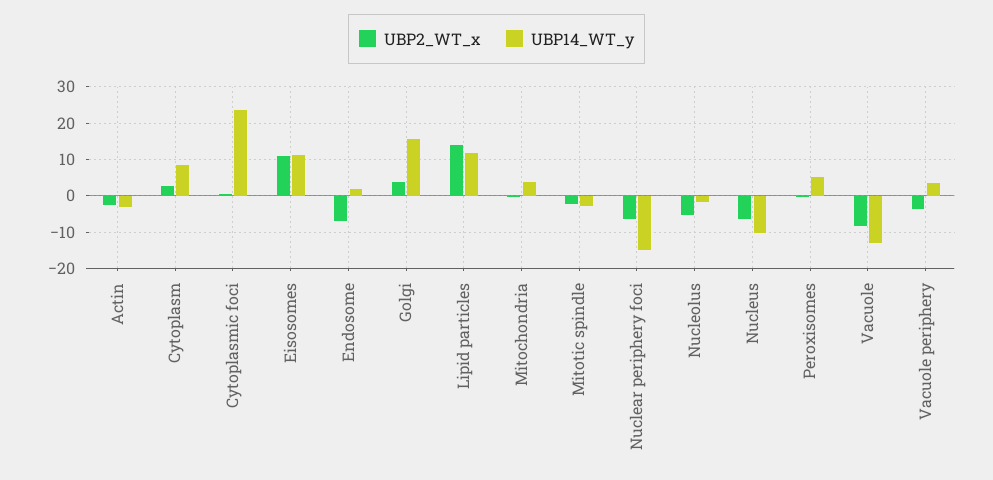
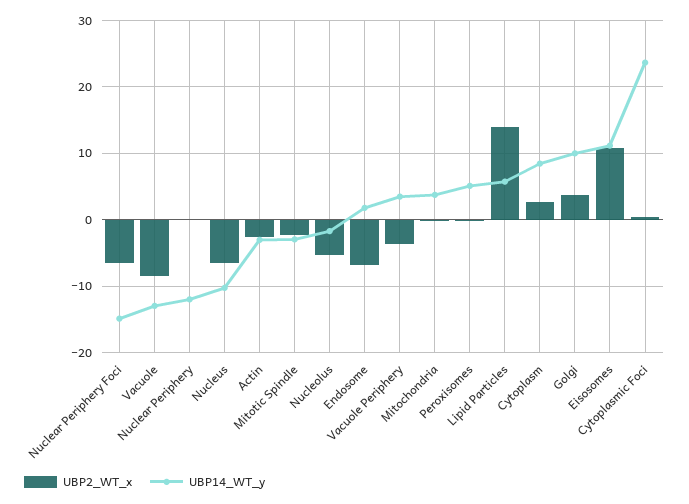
  {
    "UBP2_WT_x": {
      "Actin": -3,
      "Cytoplasm": 3,
      "Cytoplasmic foci": 0,
      "Eisosomes": 11,
      "Endosome": -7,
      "Golgi": 4,
      "Lipid particles": 14,
      "Mitochondria": 0,
      "Mitotic spindle": -2,
      "Nuclear periphery foci": -6,
      "Nucleolus": -5,
      "Nucleus": -7,
      "Peroxisomes": 0,
      "Vacuole": -8,
-     "Vacuole periphery": -4
+     "Vacuole periphery": -4,
+     "Nuclear Periphery": 0
    },
    "UBP14_WT_y": {
      "Actin": -3,
      "Cytoplasm": 8,
      "Cytoplasmic foci": 24,
      "Eisosomes": 11,
      "Endosome": 2,
-     "Golgi": 16,
+     "Golgi": 10,
-     "Lipid particles": 12,
+     "Lipid particles": 6,
      "Mitochondria": 4,
      "Mitotic spindle": -3,
      "Nuclear periphery foci": -15,
      "Nucleolus": -2,
      "Nucleus": -10,
      "Peroxisomes": 5,
      "Vacuole": -13,
-     "Vacuole periphery": 3
+     "Vacuole periphery": 3,
+     "Nuclear Periphery": -12
    }
  }

